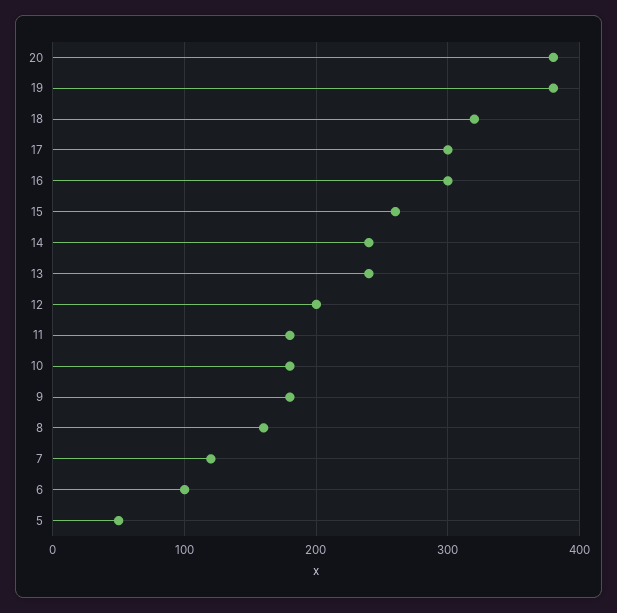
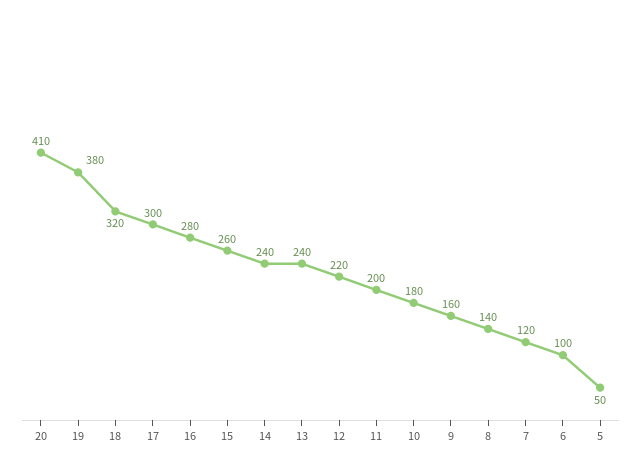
  {
-   "20": 380,
+   "20": 410,
    "19": 380,
    "18": 320,
    "17": 300,
-   "16": 300,
+   "16": 280,
    "15": 260,
    "14": 240,
    "13": 240,
-   "12": 200,
+   "12": 220,
-   "11": 180,
+   "11": 200,
    "10": 180,
-   "9": 180,
+   "9": 160,
-   "8": 160,
+   "8": 140,
    "7": 120,
    "6": 100,
    "5": 50
  }

